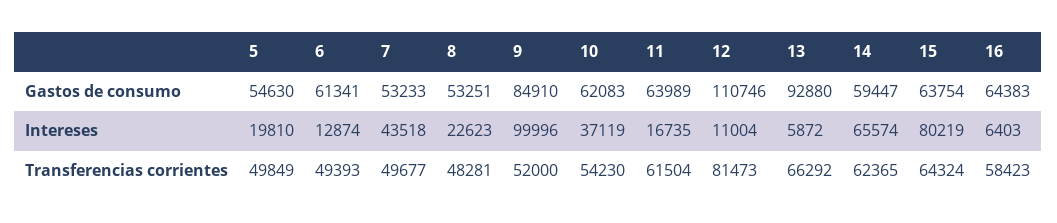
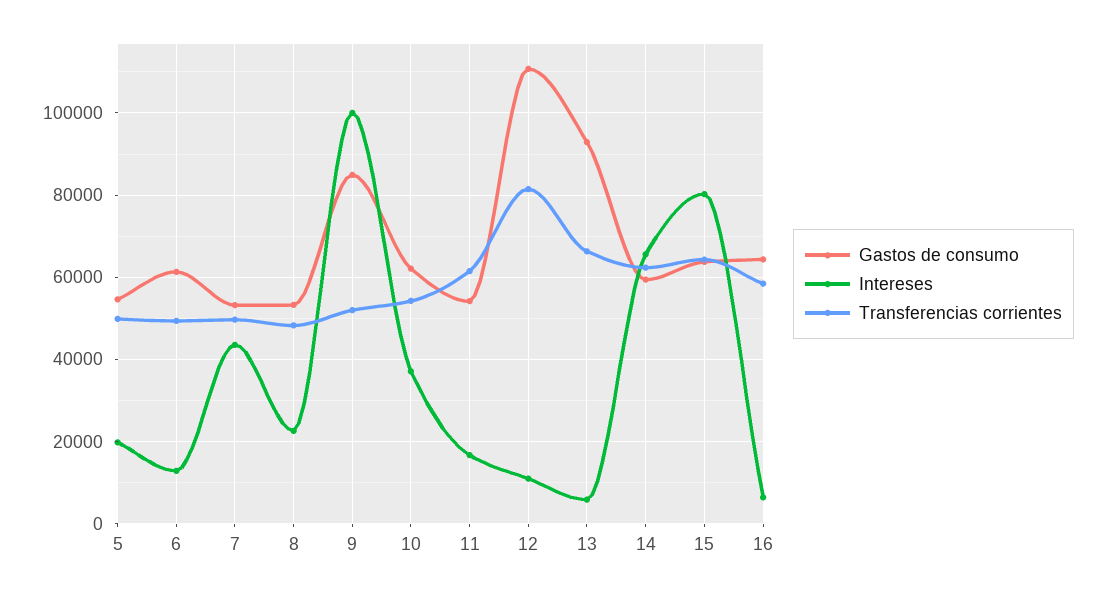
  {
    "Gastos de consumo": {
      "5": 54630,
      "6": 61341,
      "7": 53233,
      "8": 53251,
      "9": 84910,
      "10": 62083,
-     "11": 63989,
+     "11": 54000,
      "12": 110746,
      "13": 92880,
      "14": 59447,
      "15": 63754,
      "16": 64383
    },
    "Intereses": {
      "5": 19810,
      "6": 12874,
      "7": 43518,
      "8": 22623,
      "9": 99996,
      "10": 37119,
      "11": 16735,
      "12": 11004,
      "13": 5872,
      "14": 65574,
      "15": 80219,
      "16": 6403
    },
    "Transferencias corrientes": {
      "5": 49849,
      "6": 49393,
      "7": 49677,
      "8": 48281,
      "9": 52000,
      "10": 54230,
      "11": 61504,
      "12": 81473,
      "13": 66292,
      "14": 62365,
      "15": 64324,
      "16": 58423
    }
  }

